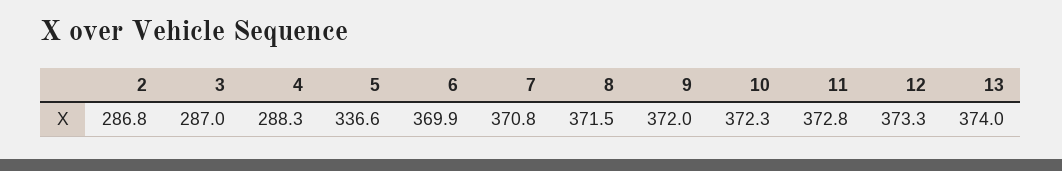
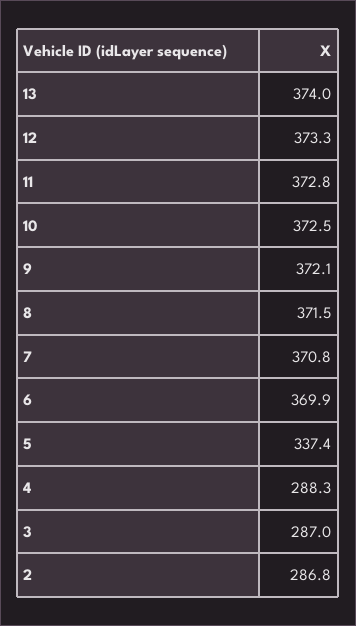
  {
    "2": 286.8,
    "3": 287,
    "4": 288.3,
-   "5": 336.6,
+   "5": 337.4,
    "6": 369.9,
    "7": 370.8,
    "8": 371.5,
-   "9": 372,
+   "9": 372.1,
-   "10": 372.3,
+   "10": 372.5,
    "11": 372.8,
    "12": 373.3,
    "13": 374
  }

